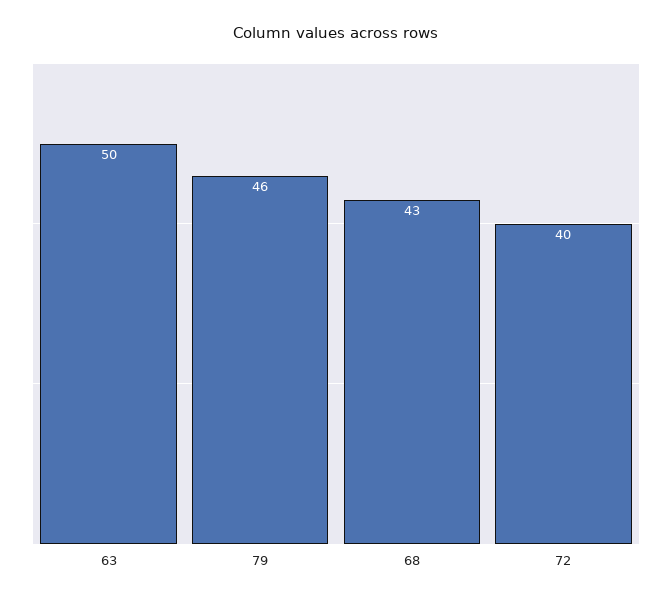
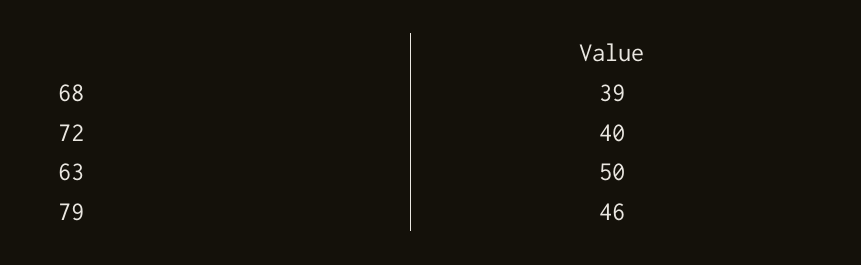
  {
    "63": 50,
    "79": 46,
-   "68": 43,
+   "68": 39,
    "72": 40
  }

